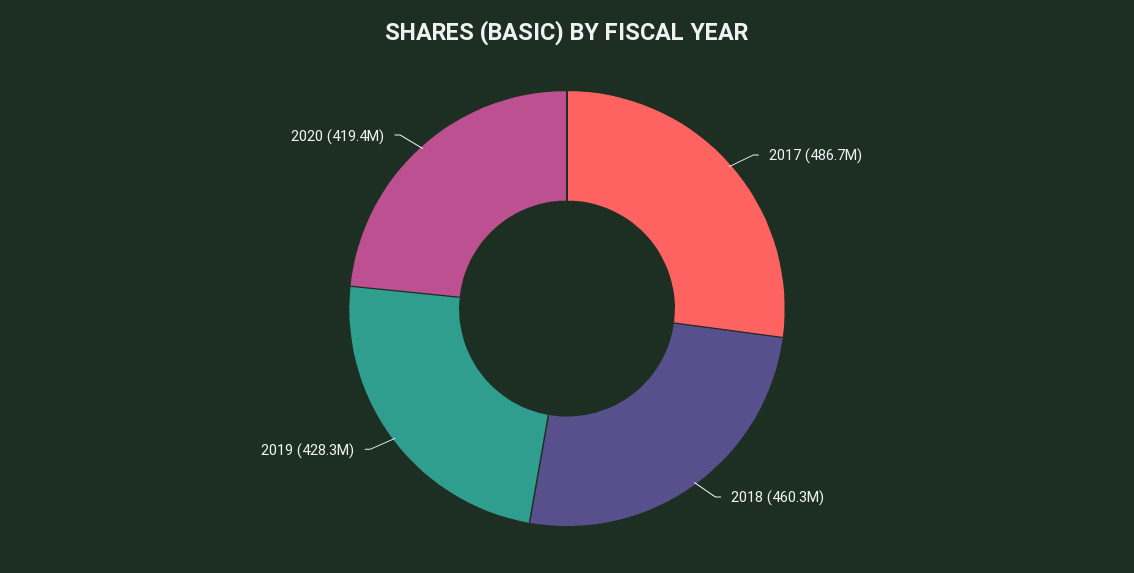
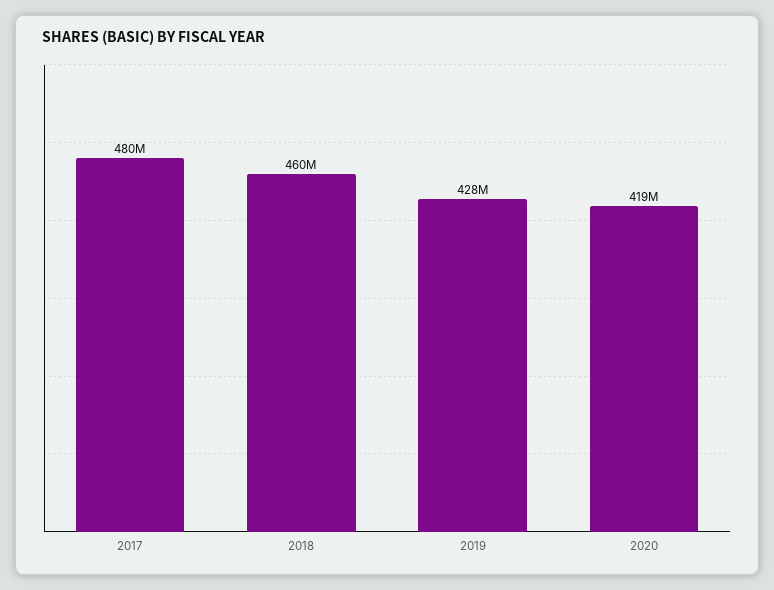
  {
-   "2017": 486700000,
+   "2017": 480000000,
    "2018": 460300000,
    "2019": 428300000,
    "2020": 419400000
  }

